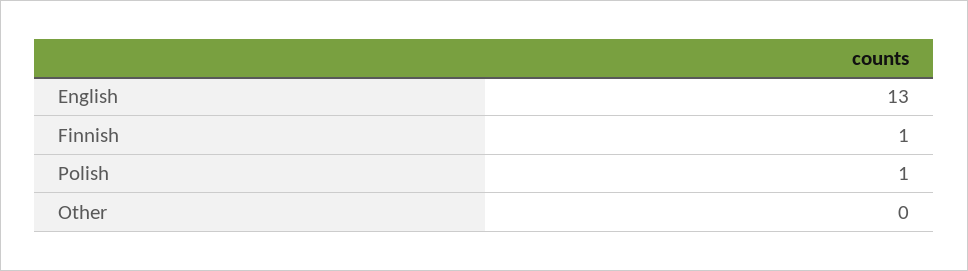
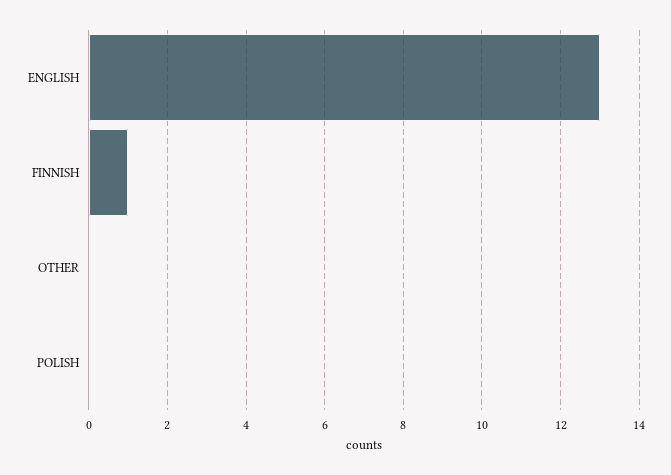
  {
    "English": 13,
    "Finnish": 1,
-   "Polish": 1,
+   "Polish": 0,
    "Other": 0
  }

